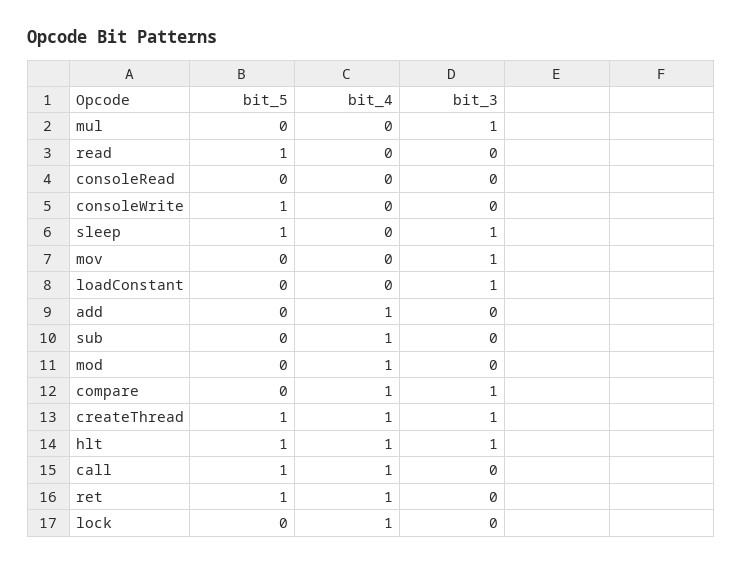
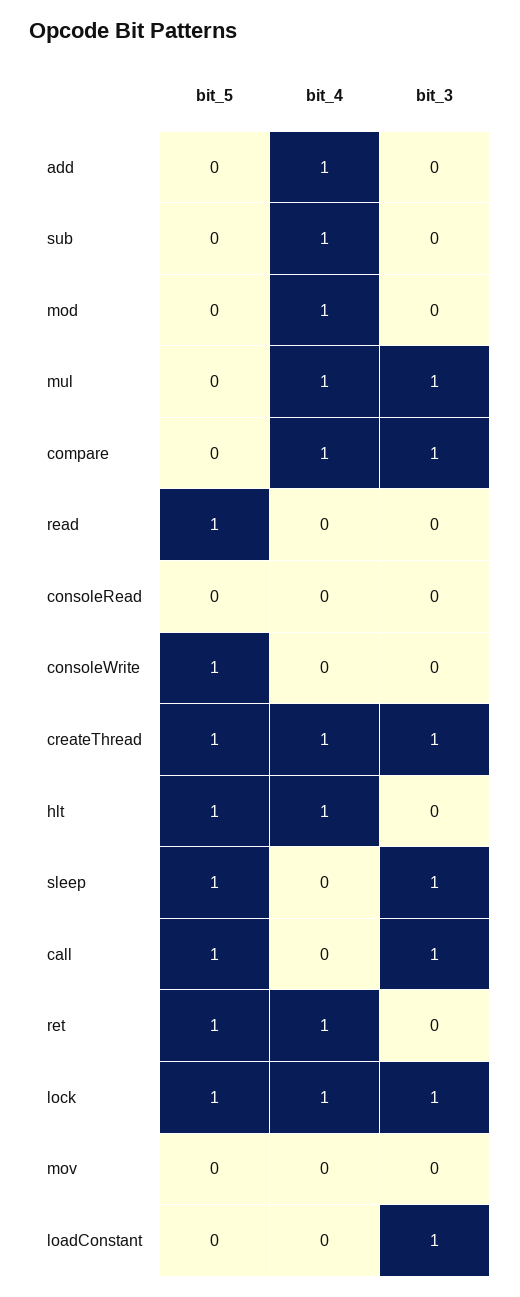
  {
    "bit_5": {
      "mul": 0,
      "read": 1,
      "consoleRead": 0,
      "consoleWrite": 1,
      "sleep": 1,
      "mov": 0,
      "loadConstant": 0,
      "add": 0,
      "sub": 0,
      "mod": 0,
      "compare": 0,
      "createThread": 1,
      "hlt": 1,
      "call": 1,
      "ret": 1,
-     "lock": 0
+     "lock": 1
    },
    "bit_4": {
-     "mul": 0,
+     "mul": 1,
      "read": 0,
      "consoleRead": 0,
      "consoleWrite": 0,
      "sleep": 0,
      "mov": 0,
      "loadConstant": 0,
      "add": 1,
      "sub": 1,
      "mod": 1,
      "compare": 1,
      "createThread": 1,
      "hlt": 1,
-     "call": 1,
+     "call": 0,
      "ret": 1,
      "lock": 1
    },
    "bit_3": {
      "mul": 1,
      "read": 0,
      "consoleRead": 0,
      "consoleWrite": 0,
      "sleep": 1,
-     "mov": 1,
+     "mov": 0,
      "loadConstant": 1,
      "add": 0,
      "sub": 0,
      "mod": 0,
      "compare": 1,
      "createThread": 1,
-     "hlt": 1,
+     "hlt": 0,
-     "call": 0,
+     "call": 1,
      "ret": 0,
-     "lock": 0
+     "lock": 1
    }
  }

